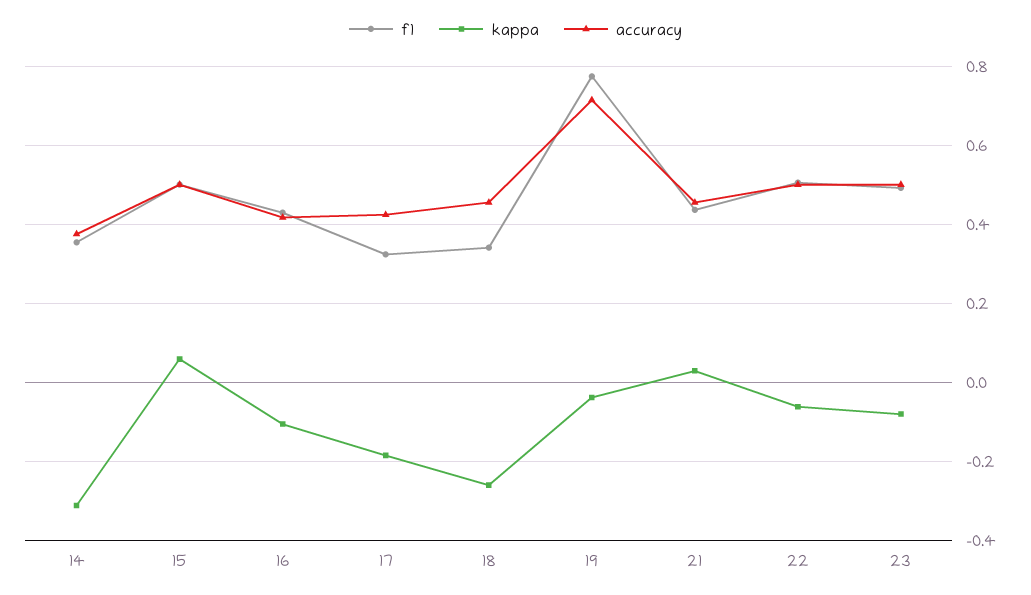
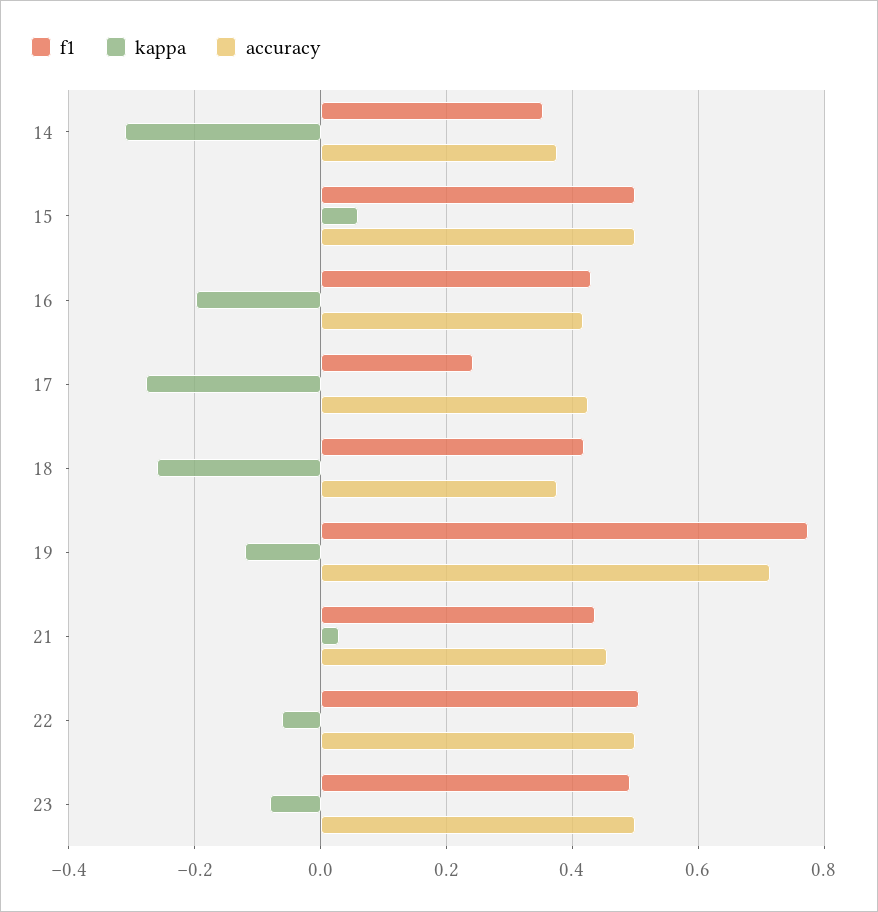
  {
    "f1": {
      "14": 0.36,
      "15": 0.5,
      "16": 0.42,
-     "17": 0.32,
+     "17": 0.24,
-     "18": 0.34,
+     "18": 0.42,
      "19": 0.78,
      "21": 0.44,
      "22": 0.5,
      "23": 0.5
    },
    "kappa": {
      "14": -0.32,
      "15": 0.06,
-     "16": -0.1,
+     "16": -0.2,
-     "17": -0.18,
+     "17": -0.28,
      "18": -0.26,
-     "19": -0.04,
+     "19": -0.12,
      "21": 0.02,
      "22": -0.06,
      "23": -0.08
    },
    "accuracy": {
      "14": 0.38,
      "15": 0.5,
      "16": 0.42,
      "17": 0.42,
-     "18": 0.46,
+     "18": 0.38,
      "19": 0.72,
      "21": 0.46,
      "22": 0.5,
      "23": 0.5
    }
  }

